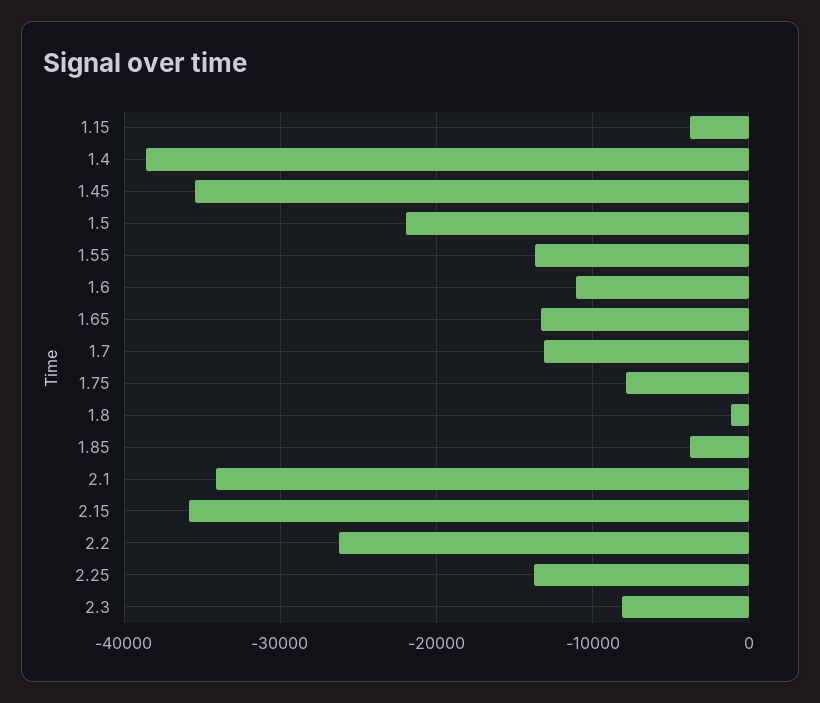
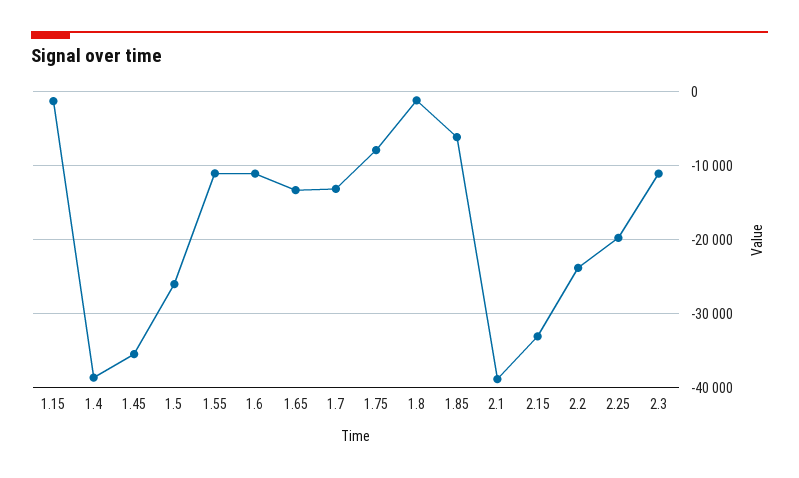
  {
-   "1.15": -4000,
+   "1.15": -1000,
    "1.4": -39000,
    "1.45": -35000,
-   "1.5": -22000,
+   "1.5": -26000,
-   "1.55": -14000,
+   "1.55": -11000,
    "1.6": -11000,
    "1.65": -13000,
    "1.7": -13000,
    "1.75": -8000,
    "1.8": -1000,
-   "1.85": -4000,
+   "1.85": -6000,
-   "2.1": -34000,
+   "2.1": -39000,
-   "2.15": -36000,
+   "2.15": -33000,
-   "2.2": -26000,
+   "2.2": -24000,
-   "2.25": -14000,
+   "2.25": -20000,
-   "2.3": -8000
+   "2.3": -11000
  }

